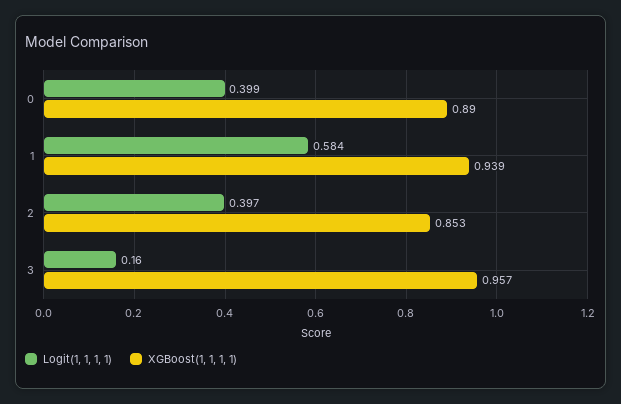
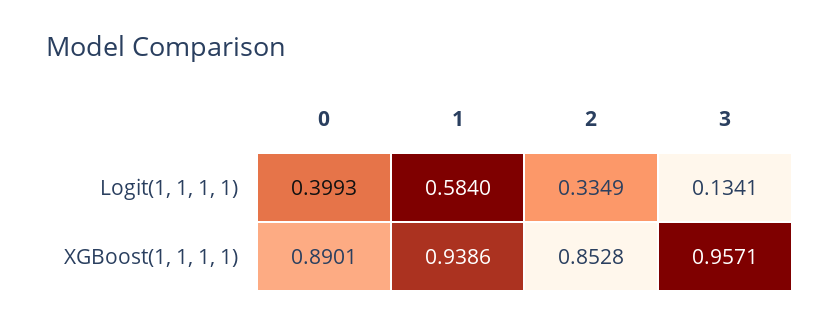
  {
    "Logit(1, 1, 1, 1)": {
      "0": 0.3993,
      "1": 0.584,
-     "2": 0.397,
+     "2": 0.3349,
-     "3": 0.16
+     "3": 0.1341
    },
    "XGBoost(1, 1, 1, 1)": {
      "0": 0.8901,
      "1": 0.9386,
      "2": 0.8528,
      "3": 0.9571
    }
  }

